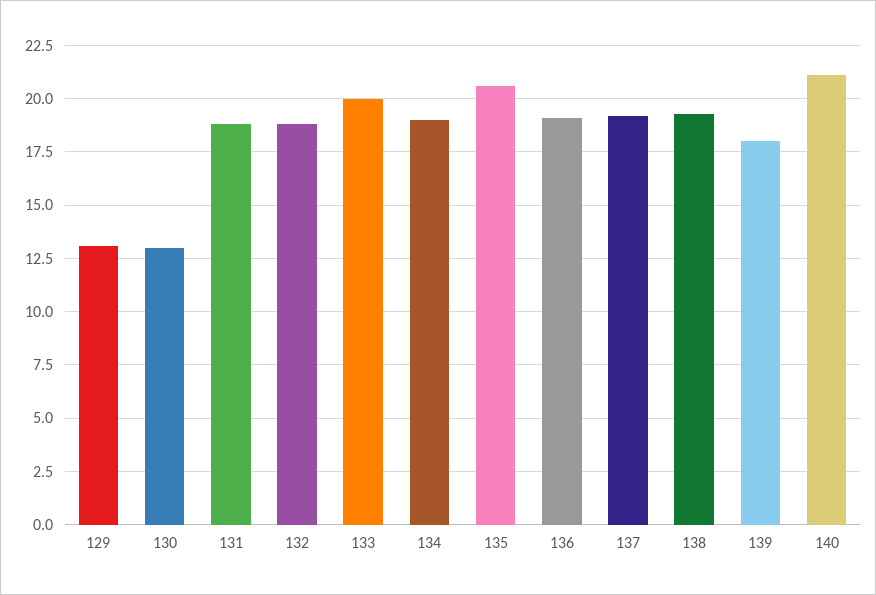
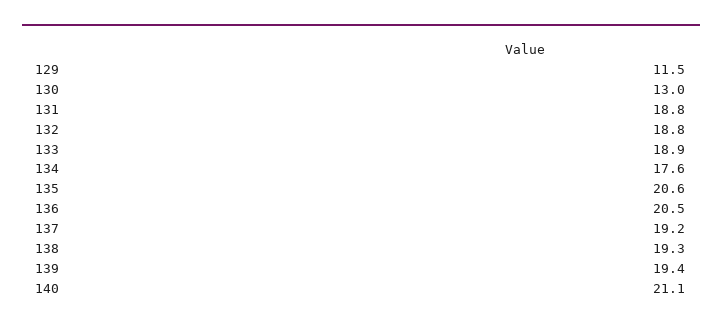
  {
-   "129": 13,
+   "129": 11.5,
    "130": 13,
    "131": 18.8,
    "132": 18.8,
-   "133": 20,
+   "133": 18.9,
-   "134": 19,
+   "134": 17.6,
    "135": 20.6,
-   "136": 19,
+   "136": 20.5,
    "137": 19.2,
    "138": 19.3,
-   "139": 18,
+   "139": 19.4,
    "140": 21.1
  }

